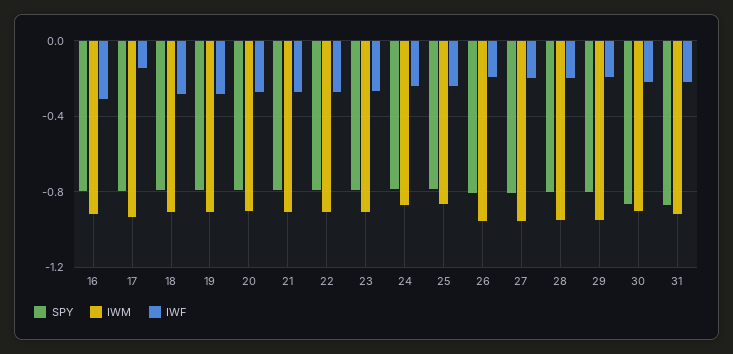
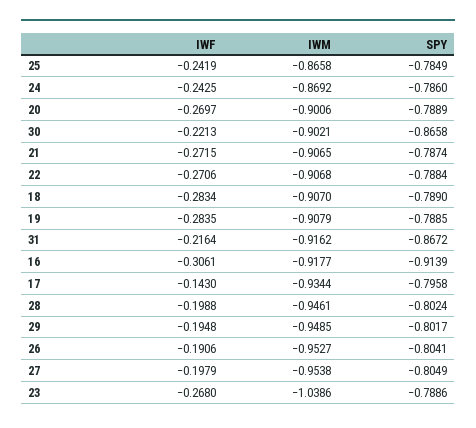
  {
    "SPY": {
-     "16": -0.8,
+     "16": -0.9139,
      "17": -0.7958,
      "18": -0.789,
      "19": -0.7885,
      "20": -0.7889,
      "21": -0.7874,
      "22": -0.7884,
      "23": -0.7886,
      "24": -0.786,
      "25": -0.7849,
      "26": -0.8041,
      "27": -0.8049,
      "28": -0.8024,
      "29": -0.8017,
      "30": -0.8658,
      "31": -0.8672
    },
    "IWM": {
      "16": -0.9177,
      "17": -0.9344,
      "18": -0.907,
      "19": -0.9079,
      "20": -0.9006,
      "21": -0.9065,
      "22": -0.9068,
-     "23": -0.9,
+     "23": -1.0386,
      "24": -0.8692,
      "25": -0.8658,
      "26": -0.9527,
      "27": -0.9538,
      "28": -0.9461,
      "29": -0.9485,
      "30": -0.9021,
      "31": -0.9162
    },
    "IWF": {
      "16": -0.3061,
      "17": -0.143,
      "18": -0.2834,
      "19": -0.2835,
      "20": -0.2697,
      "21": -0.2715,
      "22": -0.2706,
      "23": -0.268,
      "24": -0.2425,
      "25": -0.2419,
      "26": -0.1906,
      "27": -0.1979,
      "28": -0.1988,
      "29": -0.1948,
      "30": -0.2213,
      "31": -0.2164
    }
  }

